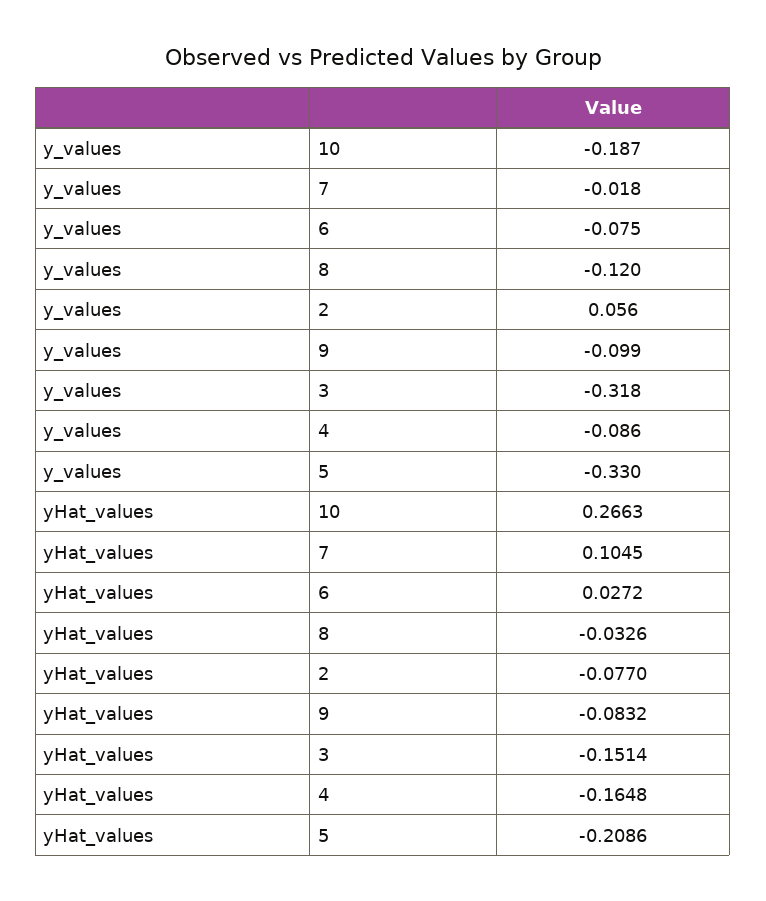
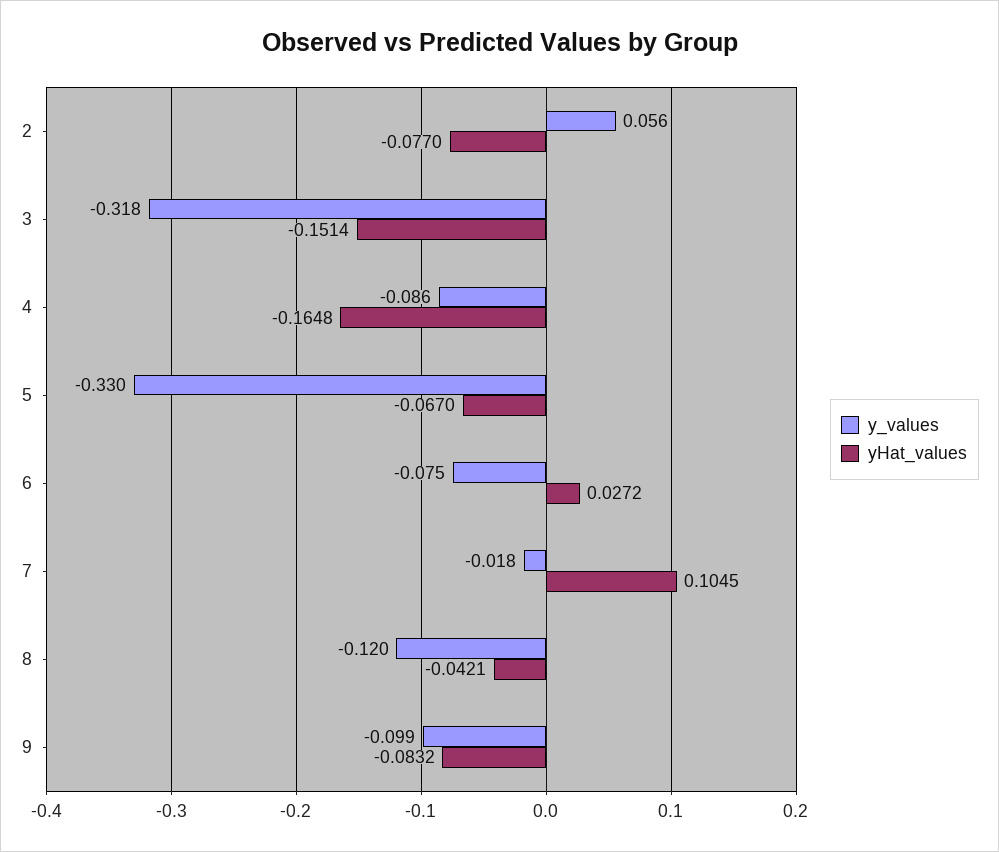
  {
    "y_values": {
-     "10": -0.187,
      "7": -0.018,
      "6": -0.075,
      "8": -0.12,
      "2": 0.056,
      "9": -0.099,
      "3": -0.318,
      "4": -0.086,
      "5": -0.33
    },
    "yHat_values": {
-     "10": 0.2663,
      "7": 0.1045,
      "6": 0.0272,
-     "8": -0.0326,
+     "8": -0.0421,
      "2": -0.077,
      "9": -0.0832,
      "3": -0.1514,
      "4": -0.1648,
-     "5": -0.2086
+     "5": -0.067
    }
  }

